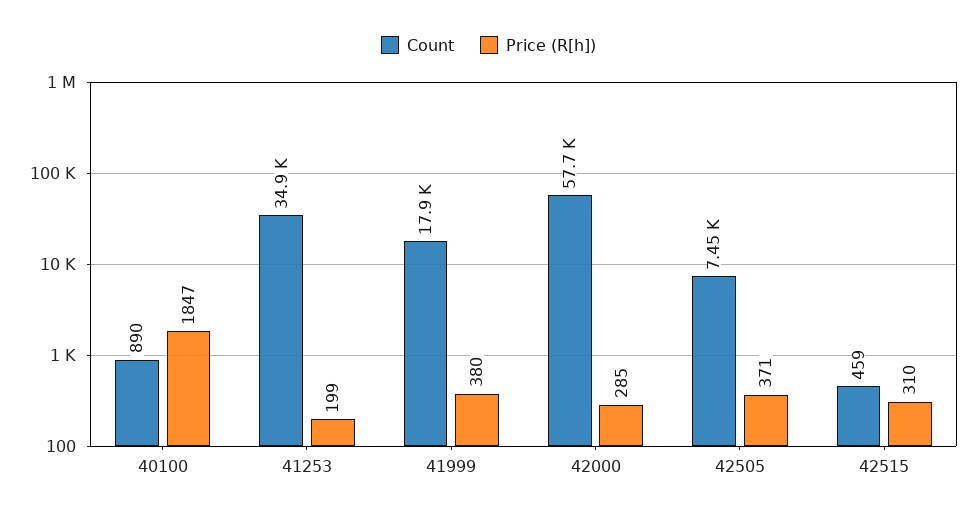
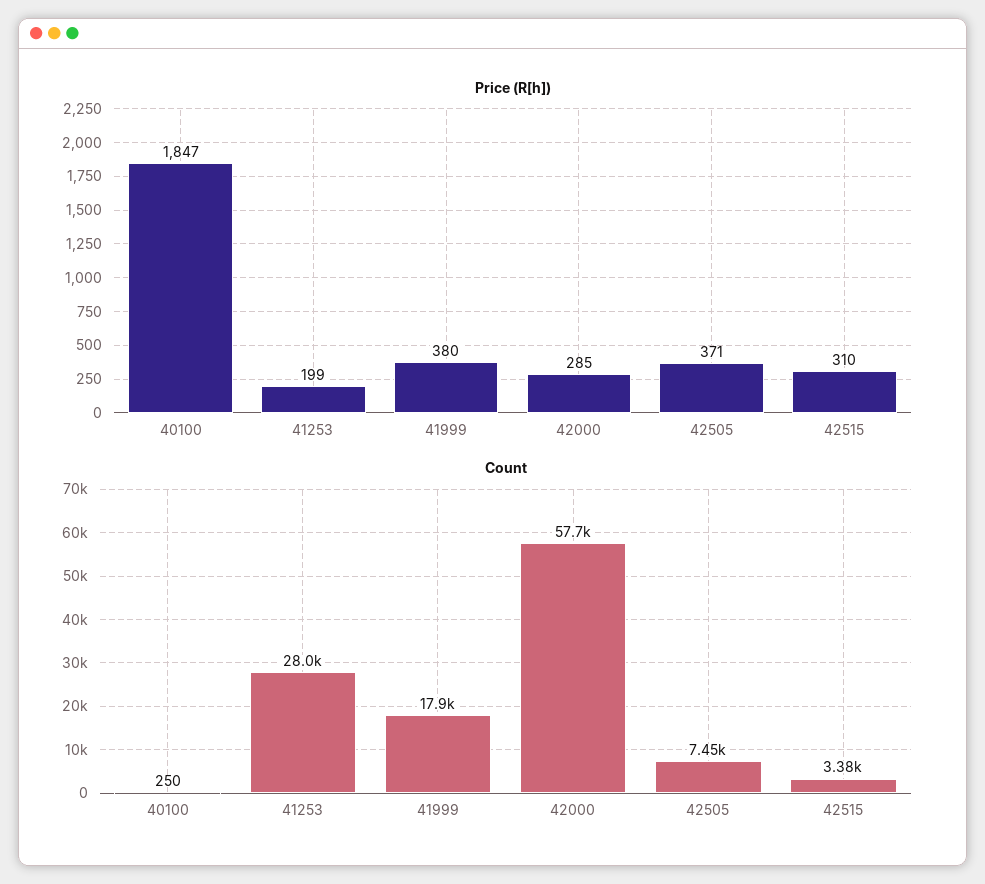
  {
    "Count": {
-     "40100": 890,
+     "40100": 250,
-     "41253": 34900,
+     "41253": 28000,
      "41999": 17900,
      "42000": 57700,
      "42505": 7450,
-     "42515": 459
+     "42515": 3380
    },
    "Price (R[h])": {
      "40100": 1847,
      "41253": 199,
      "41999": 380,
      "42000": 285,
      "42505": 371,
      "42515": 310
    }
  }

